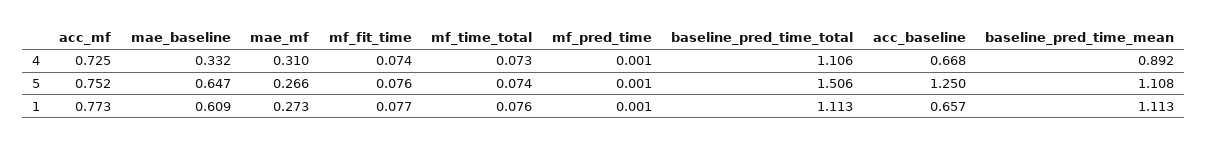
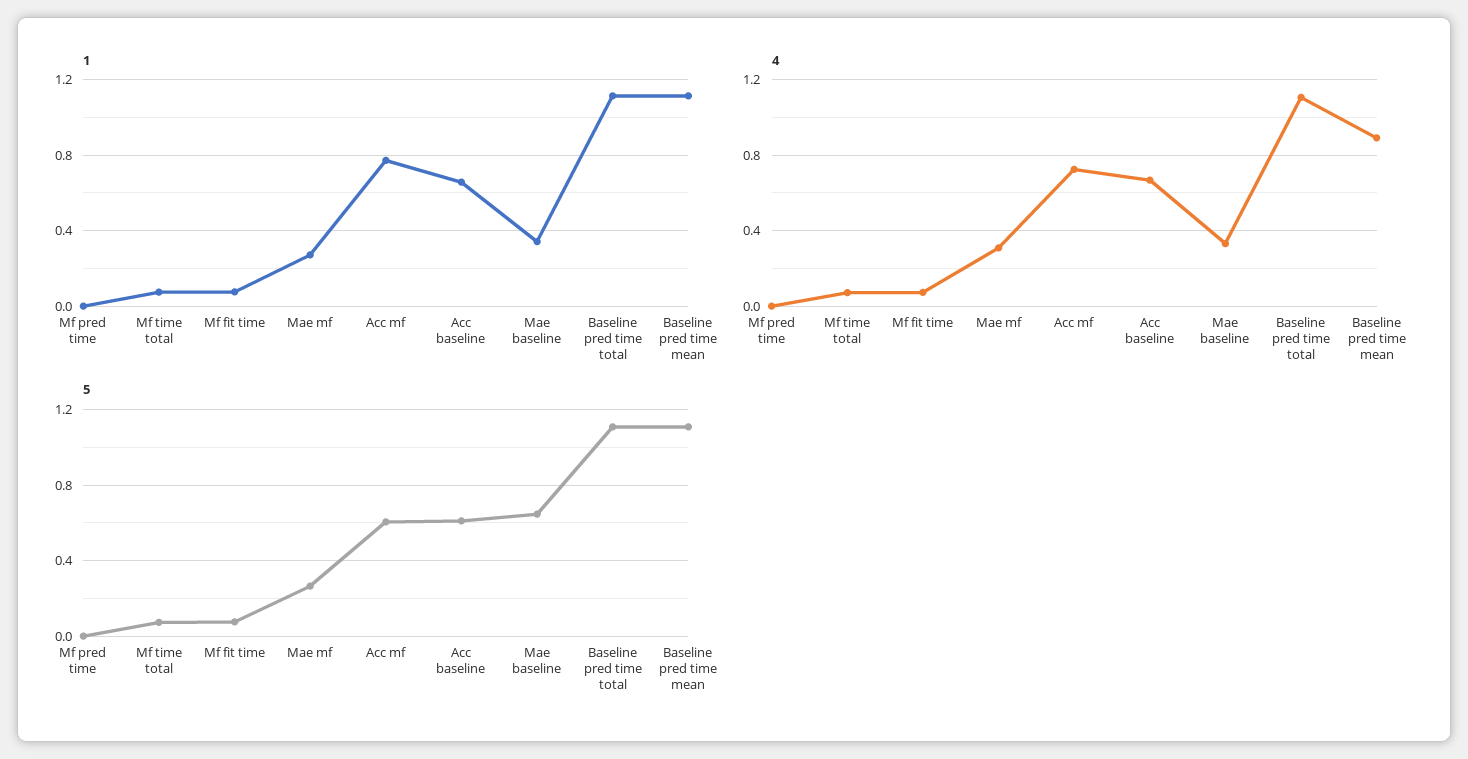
  {
    "4": {
      "acc_mf": 0.725,
      "mae_baseline": 0.332,
      "mae_mf": 0.31,
      "mf_fit_time": 0.074,
      "mf_time_total": 0.073,
      "mf_pred_time": 0.001,
      "baseline_pred_time_total": 1.106,
      "acc_baseline": 0.668,
      "baseline_pred_time_mean": 0.892
    },
    "5": {
-     "acc_mf": 0.752,
+     "acc_mf": 0.6,
      "mae_baseline": 0.647,
      "mae_mf": 0.266,
      "mf_fit_time": 0.076,
      "mf_time_total": 0.074,
      "mf_pred_time": 0.001,
-     "baseline_pred_time_total": 1.506,
+     "baseline_pred_time_total": 1.1,
-     "acc_baseline": 1.25,
+     "acc_baseline": 0.6,
      "baseline_pred_time_mean": 1.108
    },
    "1": {
      "acc_mf": 0.773,
-     "mae_baseline": 0.609,
+     "mae_baseline": 0.35,
      "mae_mf": 0.273,
      "mf_fit_time": 0.077,
      "mf_time_total": 0.076,
      "mf_pred_time": 0.001,
      "baseline_pred_time_total": 1.113,
      "acc_baseline": 0.657,
      "baseline_pred_time_mean": 1.113
    }
  }

